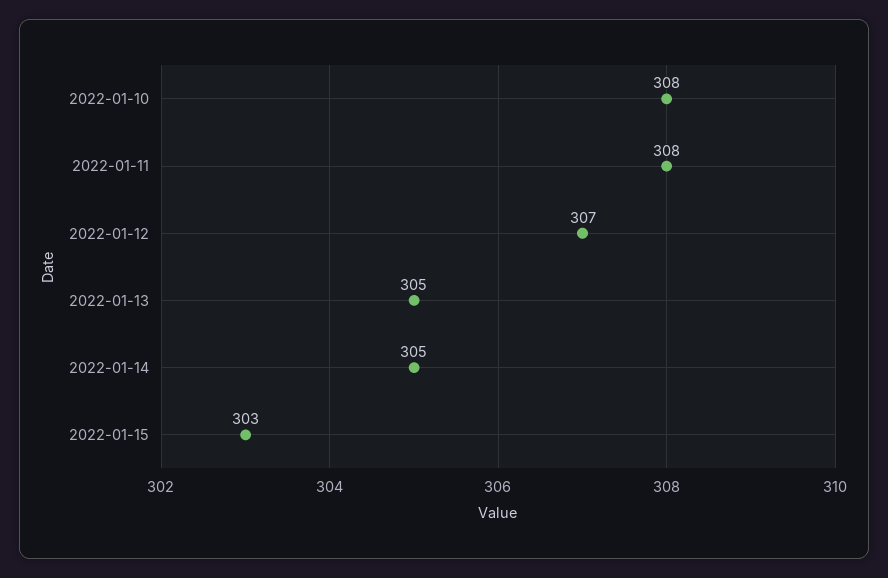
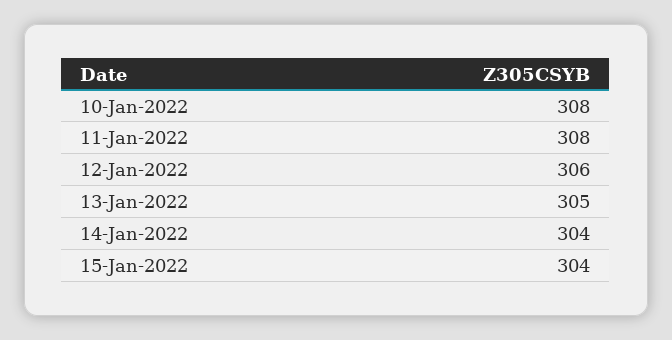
  {
    "2022-01-10": 308,
    "2022-01-11": 308,
-   "2022-01-12": 307,
+   "2022-01-12": 306,
    "2022-01-13": 305,
-   "2022-01-14": 305,
+   "2022-01-14": 304,
-   "2022-01-15": 303
+   "2022-01-15": 304
  }

